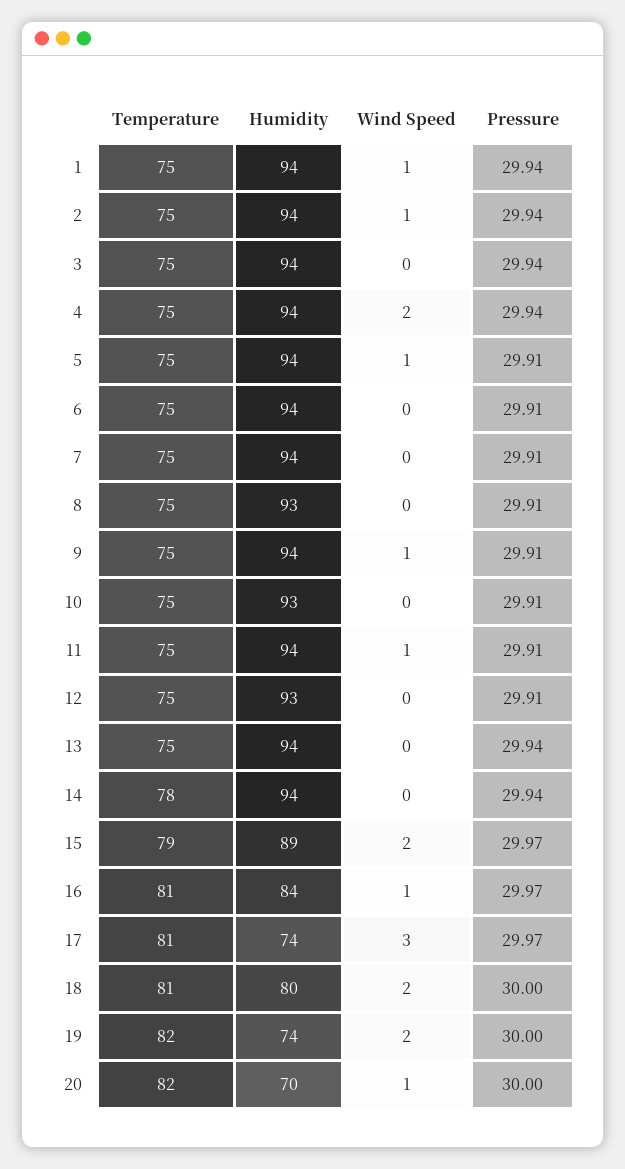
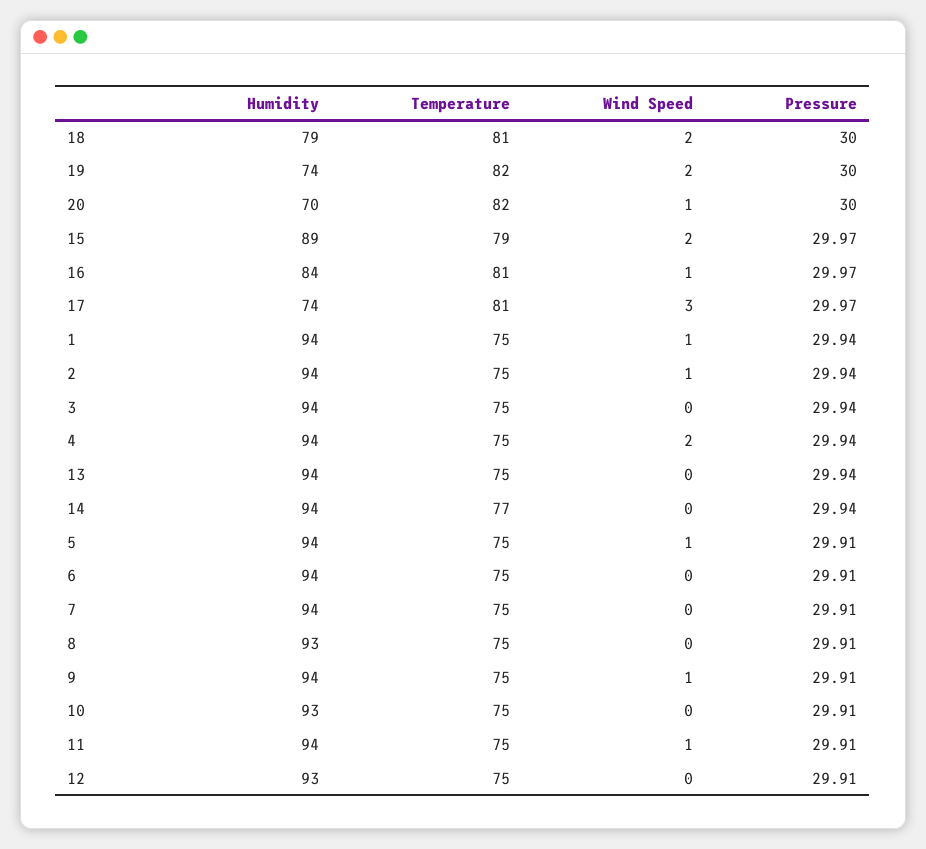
  {
    "Temperature": {
      "1": 75,
      "2": 75,
      "3": 75,
      "4": 75,
      "5": 75,
      "6": 75,
      "7": 75,
      "8": 75,
      "9": 75,
      "10": 75,
      "11": 75,
      "12": 75,
      "13": 75,
-     "14": 78,
+     "14": 77,
      "15": 79,
      "16": 81,
      "17": 81,
      "18": 81,
      "19": 82,
      "20": 82
    },
    "Humidity": {
      "1": 94,
      "2": 94,
      "3": 94,
      "4": 94,
      "5": 94,
      "6": 94,
      "7": 94,
      "8": 93,
      "9": 94,
      "10": 93,
      "11": 94,
      "12": 93,
      "13": 94,
      "14": 94,
      "15": 89,
      "16": 84,
      "17": 74,
-     "18": 80,
+     "18": 79,
      "19": 74,
      "20": 70
    },
    "Wind Speed": {
      "1": 1,
      "2": 1,
      "3": 0,
      "4": 2,
      "5": 1,
      "6": 0,
      "7": 0,
      "8": 0,
      "9": 1,
      "10": 0,
      "11": 1,
      "12": 0,
      "13": 0,
      "14": 0,
      "15": 2,
      "16": 1,
      "17": 3,
      "18": 2,
      "19": 2,
      "20": 1
    },
    "Pressure": {
      "1": 29.94,
      "2": 29.94,
      "3": 29.94,
      "4": 29.94,
      "5": 29.91,
      "6": 29.91,
      "7": 29.91,
      "8": 29.91,
      "9": 29.91,
      "10": 29.91,
      "11": 29.91,
      "12": 29.91,
      "13": 29.94,
      "14": 29.94,
      "15": 29.97,
      "16": 29.97,
      "17": 29.97,
      "18": 30,
      "19": 30,
      "20": 30
    }
  }

